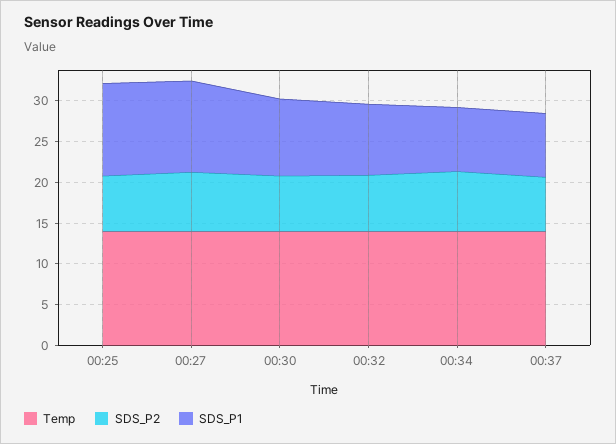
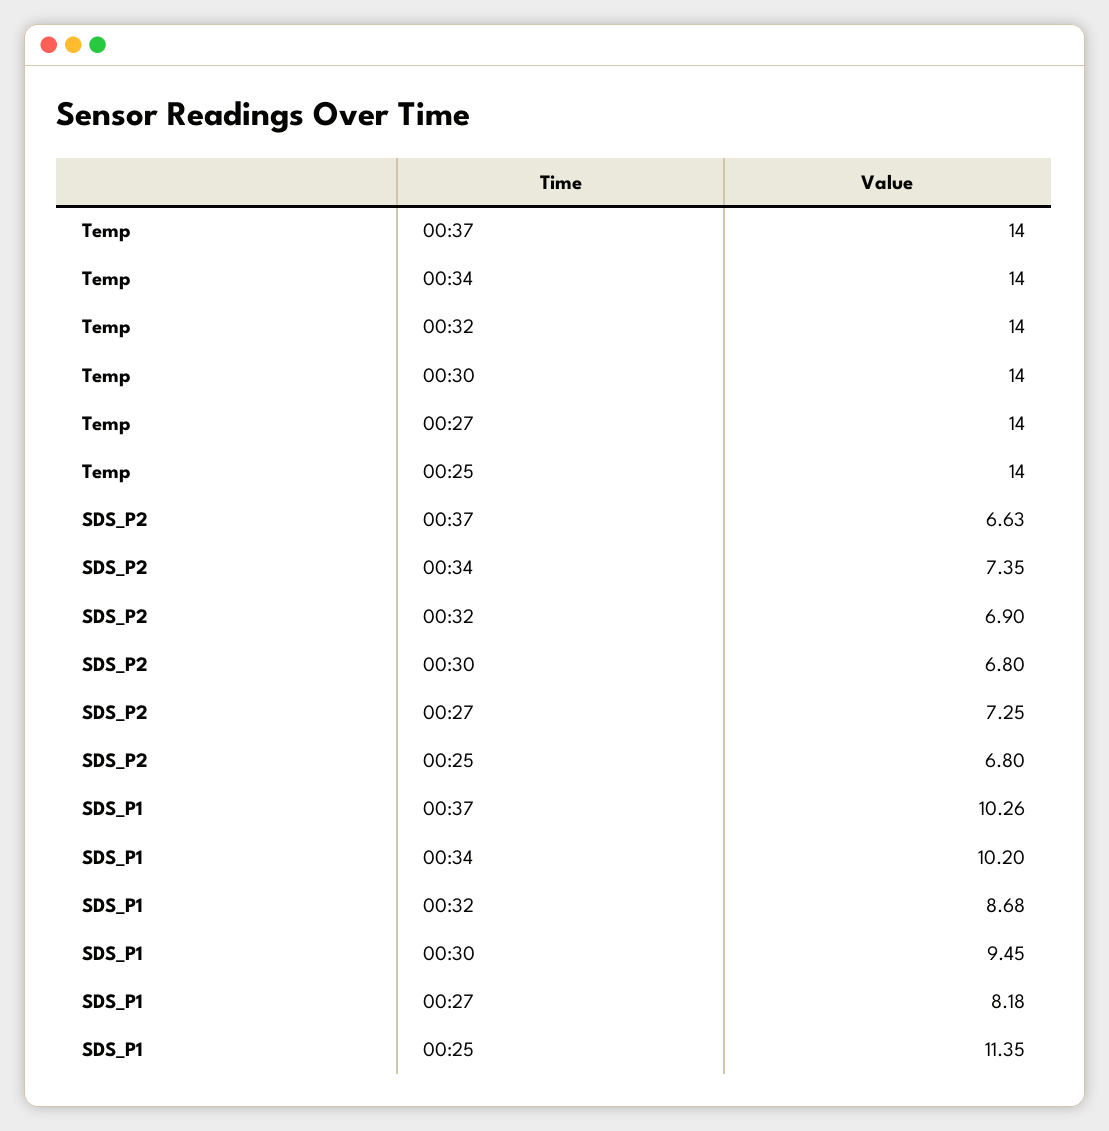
  {
    "Temp": {
      "00:25": 14,
      "00:27": 14,
      "00:30": 14,
      "00:32": 14,
      "00:34": 14,
      "00:37": 14
    },
    "SDS_P2": {
      "00:25": 6.8,
      "00:27": 7.25,
      "00:30": 6.8,
      "00:32": 6.9,
      "00:34": 7.35,
      "00:37": 6.63
    },
    "SDS_P1": {
      "00:25": 11.35,
-     "00:27": 11,
+     "00:27": 8.18,
      "00:30": 9.45,
      "00:32": 8.68,
-     "00:34": 8,
+     "00:34": 10.2,
-     "00:37": 8
+     "00:37": 10.26
    }
  }

